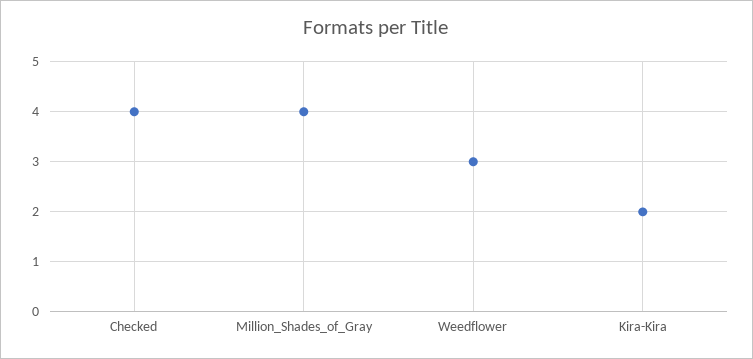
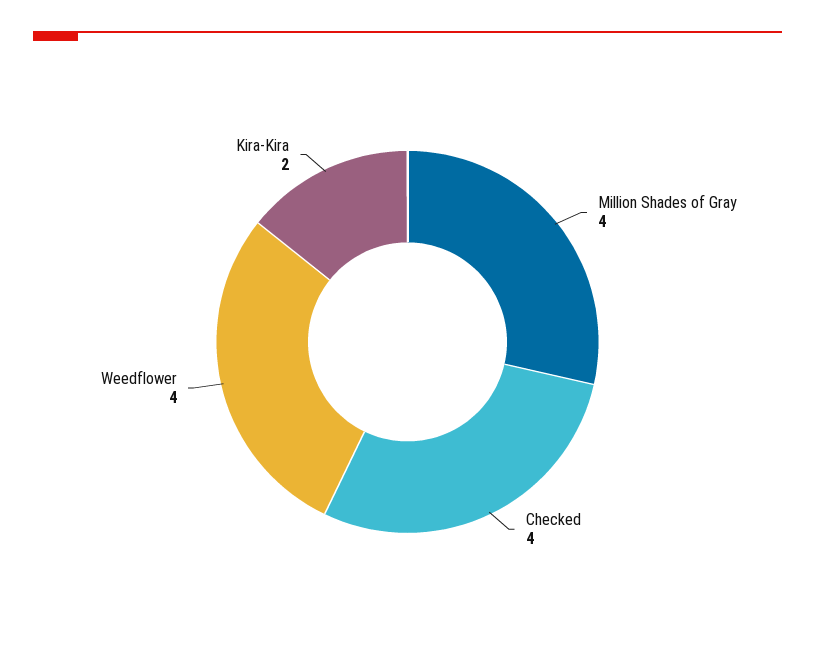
  {
    "Checked": 4,
    "Million_Shades_of_Gray": 4,
-   "Weedflower": 3,
+   "Weedflower": 4,
    "Kira-Kira": 2
  }

